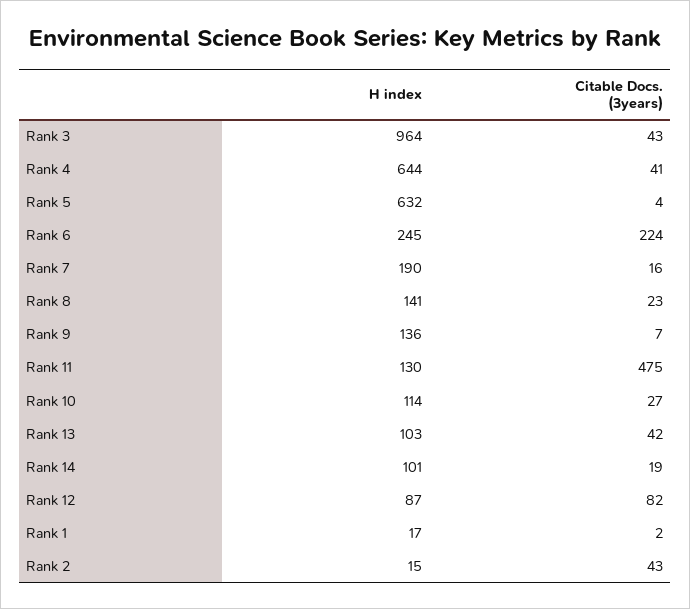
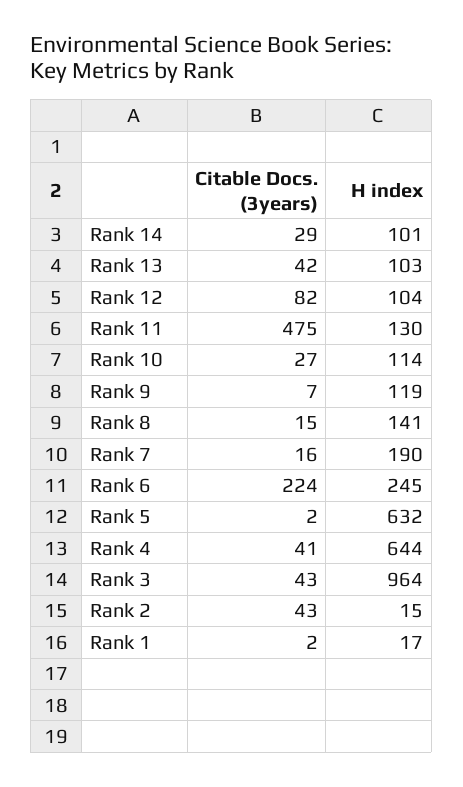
  {
    "H index": {
      "Rank 3": 964,
      "Rank 4": 644,
      "Rank 5": 632,
      "Rank 6": 245,
      "Rank 7": 190,
      "Rank 8": 141,
-     "Rank 9": 136,
+     "Rank 9": 119,
      "Rank 11": 130,
      "Rank 10": 114,
      "Rank 13": 103,
      "Rank 14": 101,
-     "Rank 12": 87,
+     "Rank 12": 104,
      "Rank 1": 17,
      "Rank 2": 15
    },
    "Citable Docs. (3years)": {
      "Rank 3": 43,
      "Rank 4": 41,
-     "Rank 5": 4,
+     "Rank 5": 2,
      "Rank 6": 224,
      "Rank 7": 16,
-     "Rank 8": 23,
+     "Rank 8": 15,
      "Rank 9": 7,
      "Rank 11": 475,
      "Rank 10": 27,
      "Rank 13": 42,
-     "Rank 14": 19,
+     "Rank 14": 29,
      "Rank 12": 82,
      "Rank 1": 2,
      "Rank 2": 43
    }
  }

